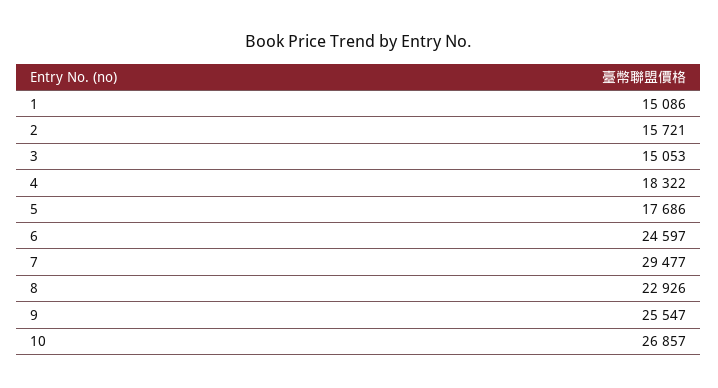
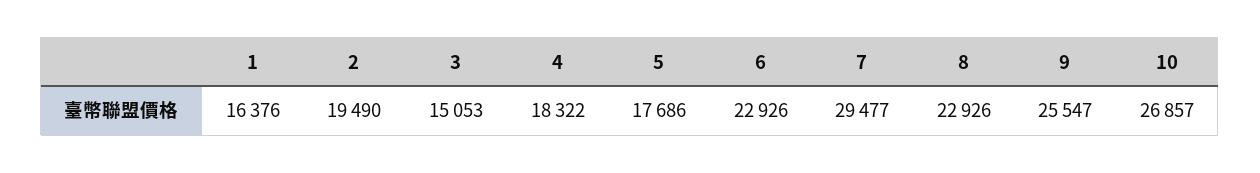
  {
-   "1": 15086,
+   "1": 16376,
-   "2": 15721,
+   "2": 19490,
    "3": 15053,
    "4": 18322,
    "5": 17686,
-   "6": 24597,
+   "6": 22926,
    "7": 29477,
    "8": 22926,
    "9": 25547,
    "10": 26857
  }

